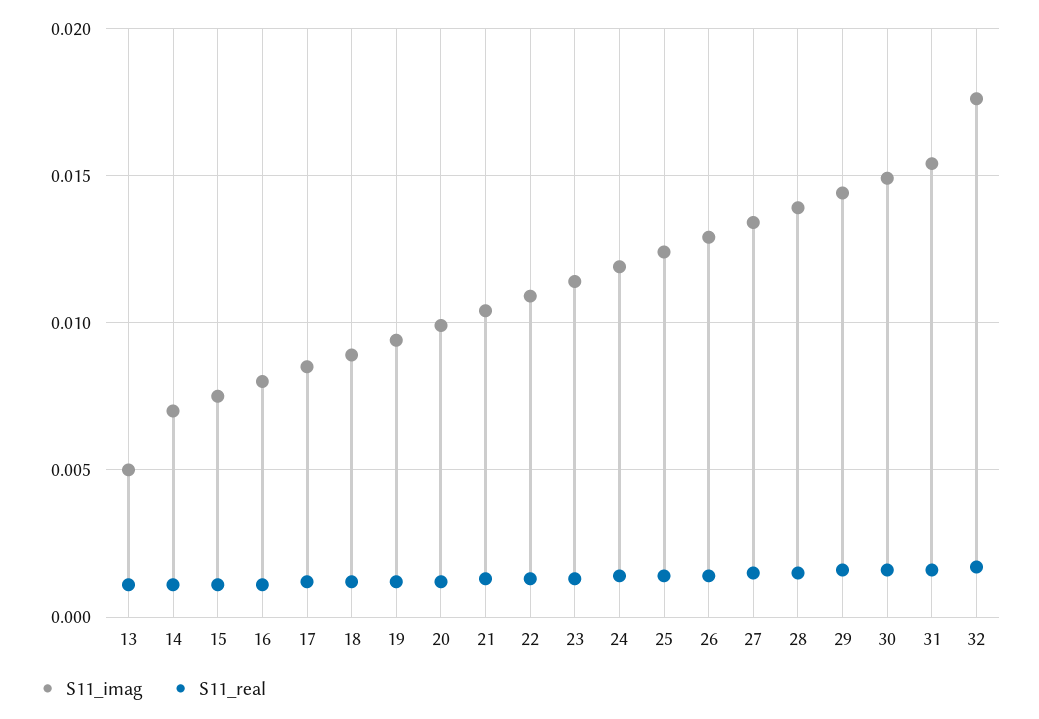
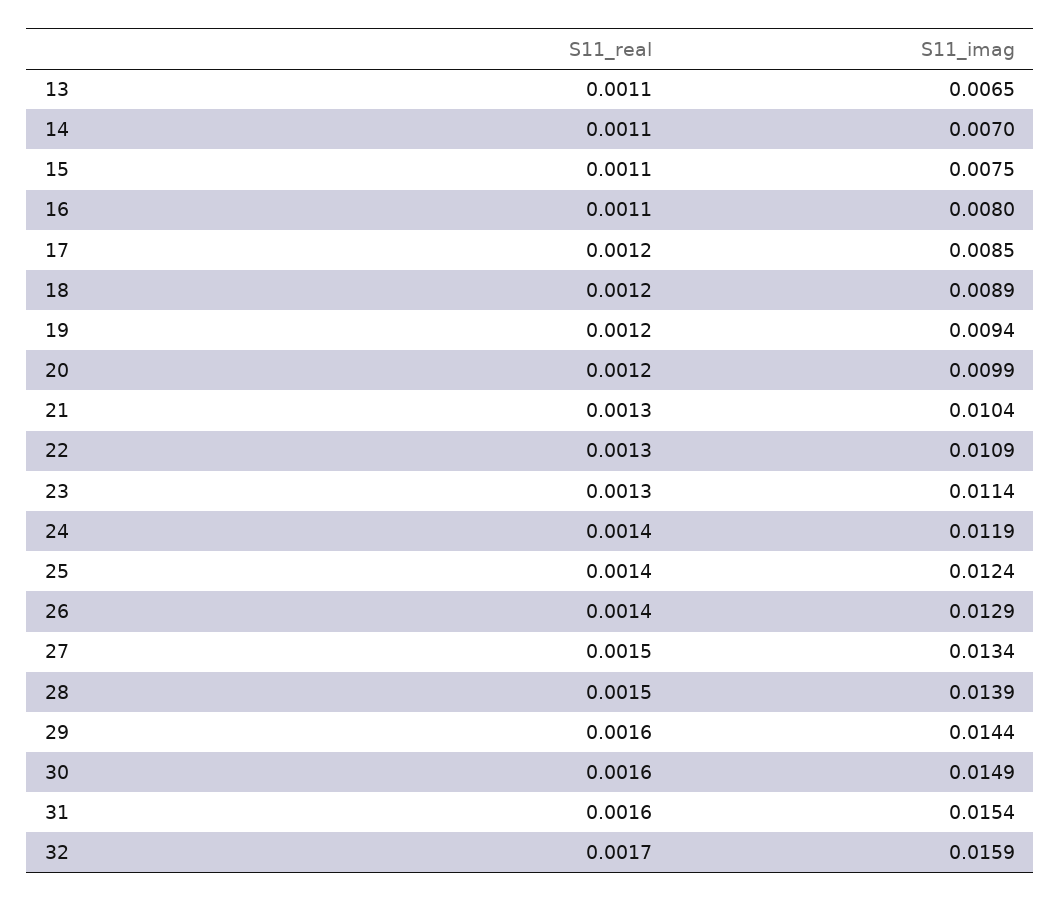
  {
    "S11_imag": {
-     "13": 0.005,
+     "13": 0.0065,
      "14": 0.007,
      "15": 0.0075,
      "16": 0.008,
      "17": 0.0085,
      "18": 0.0089,
      "19": 0.0094,
      "20": 0.0099,
      "21": 0.0104,
      "22": 0.0109,
      "23": 0.0114,
      "24": 0.0119,
      "25": 0.0124,
      "26": 0.0129,
      "27": 0.0134,
      "28": 0.0139,
      "29": 0.0144,
      "30": 0.0149,
      "31": 0.0154,
-     "32": 0.0175
+     "32": 0.0159
    },
    "S11_real": {
      "13": 0.0011,
      "14": 0.0011,
      "15": 0.0011,
      "16": 0.0011,
      "17": 0.0012,
      "18": 0.0012,
      "19": 0.0012,
      "20": 0.0012,
      "21": 0.0013,
      "22": 0.0013,
      "23": 0.0013,
      "24": 0.0014,
      "25": 0.0014,
      "26": 0.0014,
      "27": 0.0015,
      "28": 0.0015,
      "29": 0.0016,
      "30": 0.0016,
      "31": 0.0016,
      "32": 0.0017
    }
  }

